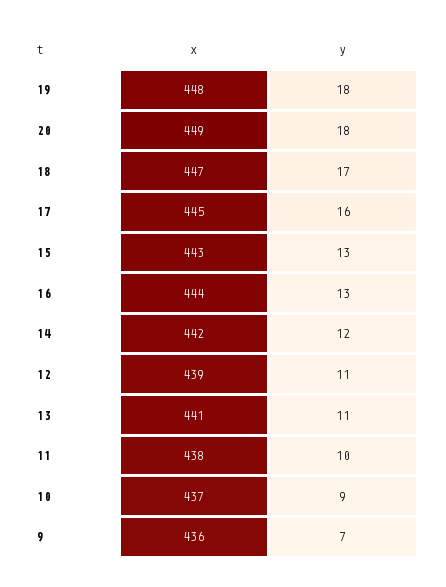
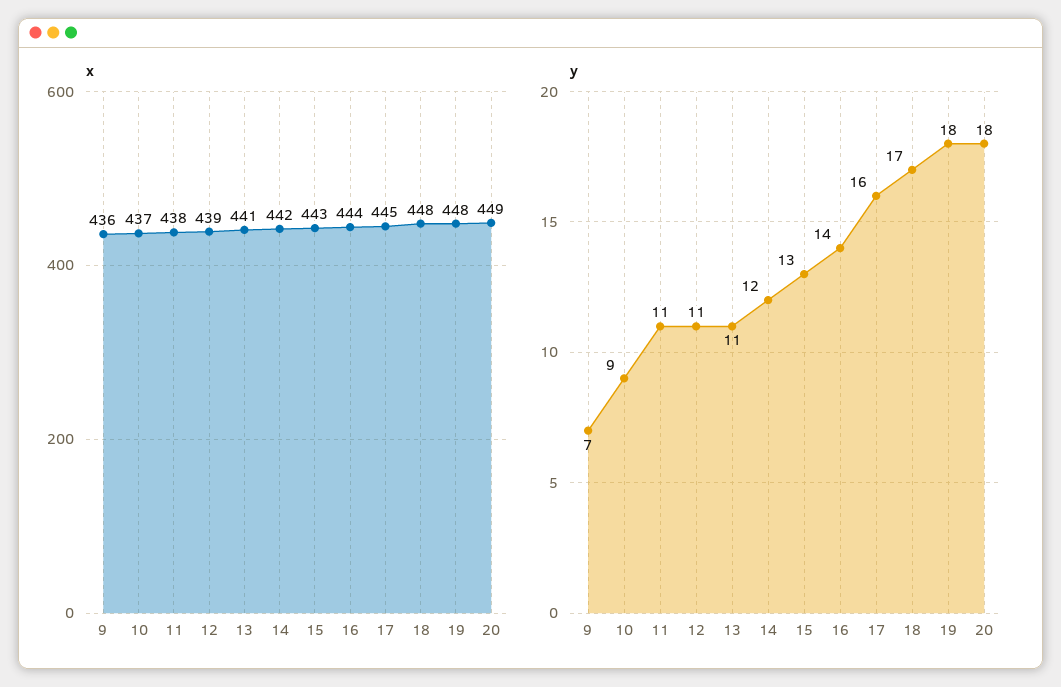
  {
    "x": {
      "19": 448,
      "20": 449,
-     "18": 447,
+     "18": 448,
      "17": 445,
      "15": 443,
      "16": 444,
      "14": 442,
      "12": 439,
      "13": 441,
      "11": 438,
      "10": 437,
      "9": 436
    },
    "y": {
      "19": 18,
      "20": 18,
      "18": 17,
      "17": 16,
      "15": 13,
-     "16": 13,
+     "16": 14,
      "14": 12,
      "12": 11,
      "13": 11,
-     "11": 10,
+     "11": 11,
      "10": 9,
      "9": 7
    }
  }

